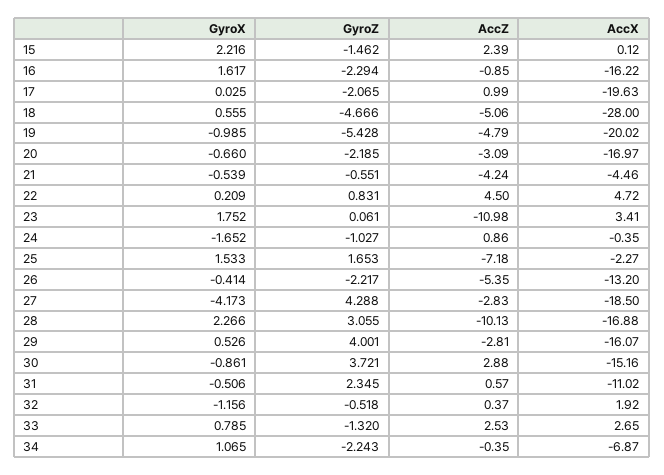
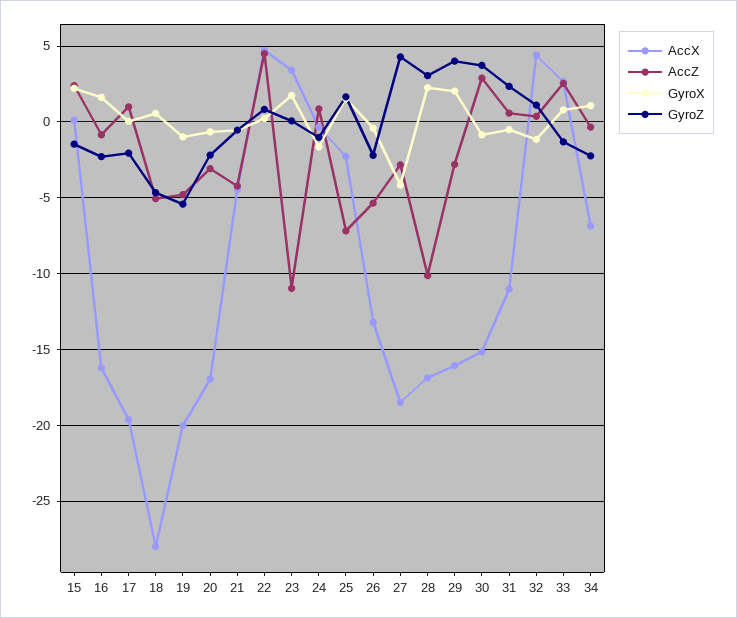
  {
    "GyroX": {
      "15": 2.216,
      "16": 1.617,
      "17": 0.025,
      "18": 0.555,
      "19": -0.985,
      "20": -0.66,
      "21": -0.539,
      "22": 0.209,
      "23": 1.752,
      "24": -1.652,
      "25": 1.533,
      "26": -0.414,
      "27": -4.173,
      "28": 2.266,
-     "29": 0.526,
+     "29": 2,
      "30": -0.861,
      "31": -0.506,
      "32": -1.156,
      "33": 0.785,
      "34": 1.065
    },
    "GyroZ": {
      "15": -1.462,
      "16": -2.294,
      "17": -2.065,
      "18": -4.666,
      "19": -5.428,
      "20": -2.185,
      "21": -0.551,
      "22": 0.831,
      "23": 0.061,
      "24": -1.027,
      "25": 1.653,
      "26": -2.217,
      "27": 4.288,
      "28": 3.055,
      "29": 4.001,
      "30": 3.721,
      "31": 2.345,
-     "32": -0.518,
+     "32": 1,
      "33": -1.32,
      "34": -2.243
    },
    "AccZ": {
      "15": 2.39,
      "16": -0.85,
      "17": 0.99,
      "18": -5.06,
      "19": -4.79,
      "20": -3.09,
      "21": -4.24,
      "22": 4.5,
      "23": -10.98,
      "24": 0.86,
      "25": -7.18,
      "26": -5.35,
      "27": -2.83,
      "28": -10.13,
      "29": -2.81,
      "30": 2.88,
      "31": 0.57,
      "32": 0.37,
      "33": 2.53,
      "34": -0.35
    },
    "AccX": {
      "15": 0.12,
      "16": -16.22,
      "17": -19.63,
      "18": -28,
      "19": -20.02,
      "20": -16.97,
      "21": -4.46,
      "22": 4.72,
      "23": 3.41,
      "24": -0.35,
      "25": -2.27,
      "26": -13.2,
      "27": -18.5,
      "28": -16.88,
      "29": -16.07,
      "30": -15.16,
      "31": -11.02,
-     "32": 1.92,
+     "32": 4.5,
      "33": 2.65,
      "34": -6.87
    }
  }

